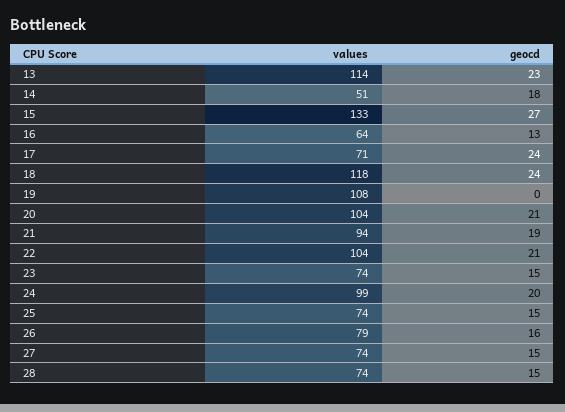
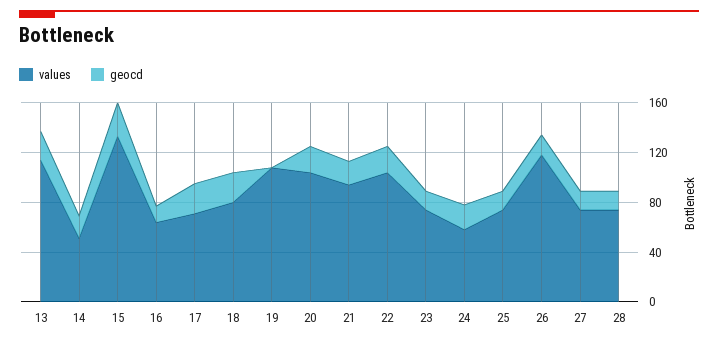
  {
    "values": {
      "13": 114,
      "14": 51,
      "15": 133,
      "16": 64,
      "17": 71,
-     "18": 118,
+     "18": 80,
      "19": 108,
      "20": 104,
      "21": 94,
      "22": 104,
      "23": 74,
-     "24": 99,
+     "24": 60,
      "25": 74,
-     "26": 79,
+     "26": 120,
      "27": 74,
      "28": 74
    },
    "geocd": {
      "13": 23,
      "14": 18,
      "15": 27,
      "16": 13,
      "17": 24,
      "18": 24,
      "19": 0,
      "20": 21,
      "21": 19,
      "22": 21,
      "23": 15,
      "24": 20,
      "25": 15,
      "26": 16,
      "27": 15,
      "28": 15
    }
  }

